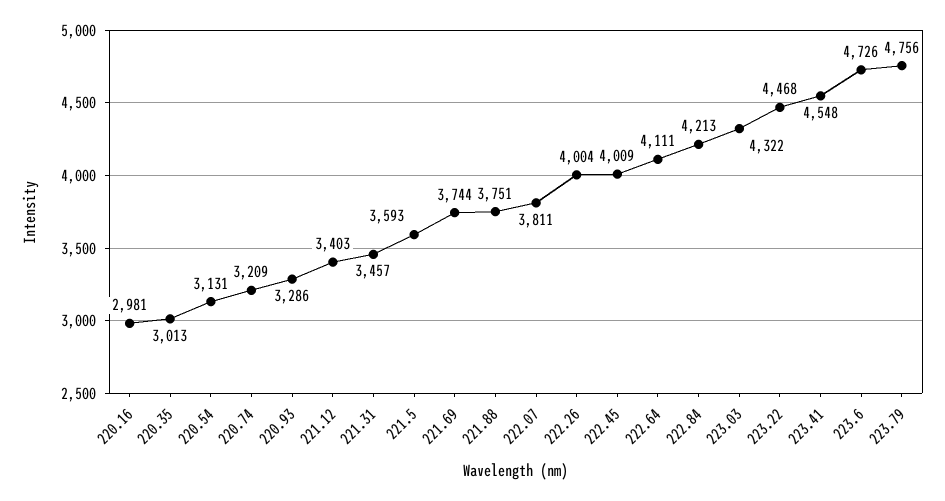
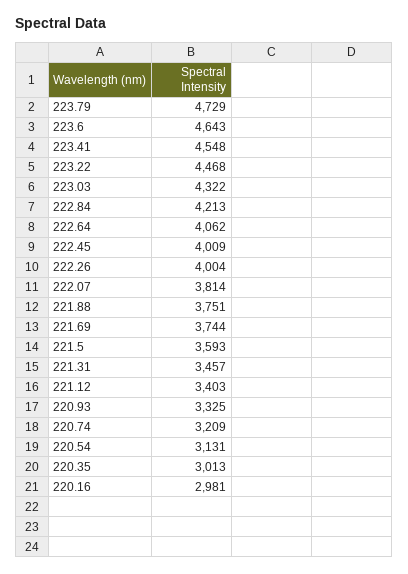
  {
    "220.16": 2981,
    "220.35": 3013,
    "220.54": 3131,
    "220.74": 3209,
-   "220.93": 3286,
+   "220.93": 3325,
    "221.12": 3403,
    "221.31": 3457,
    "221.5": 3593,
    "221.69": 3744,
    "221.88": 3751,
-   "222.07": 3811,
+   "222.07": 3814,
    "222.26": 4004,
    "222.45": 4009,
-   "222.64": 4111,
+   "222.64": 4062,
    "222.84": 4213,
    "223.03": 4322,
    "223.22": 4468,
    "223.41": 4548,
-   "223.6": 4726,
+   "223.6": 4643,
-   "223.79": 4756
+   "223.79": 4729
  }

